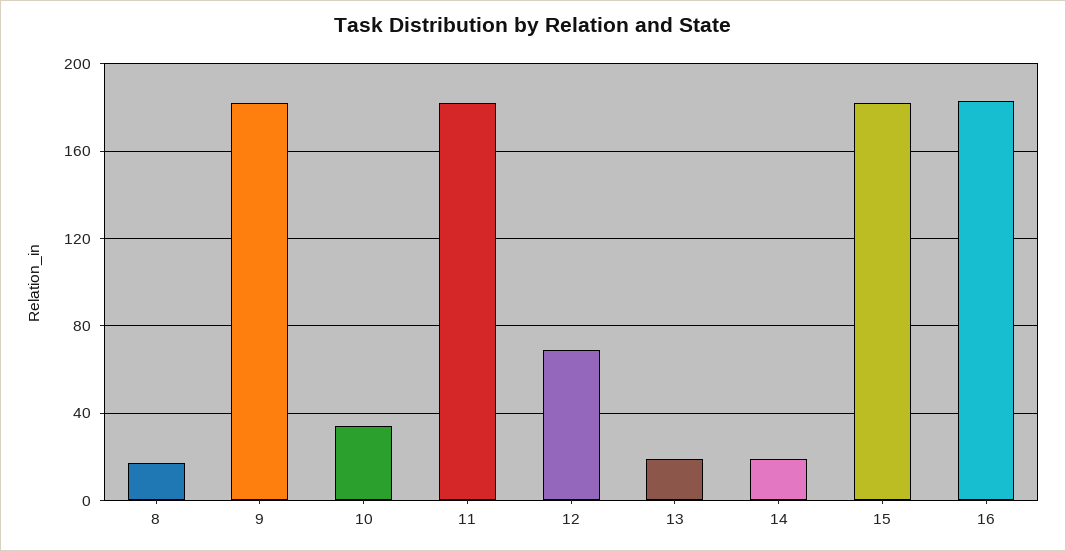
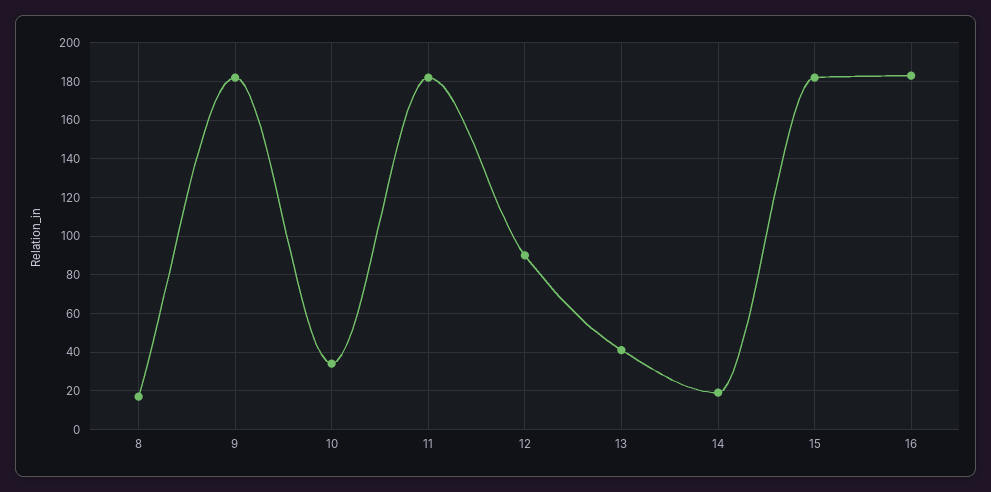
  {
    "8": 15,
    "9": 180,
    "10": 35,
    "11": 180,
-   "12": 70,
+   "12": 90,
-   "13": 20,
+   "13": 40,
    "14": 20,
    "15": 180,
    "16": 185
  }

